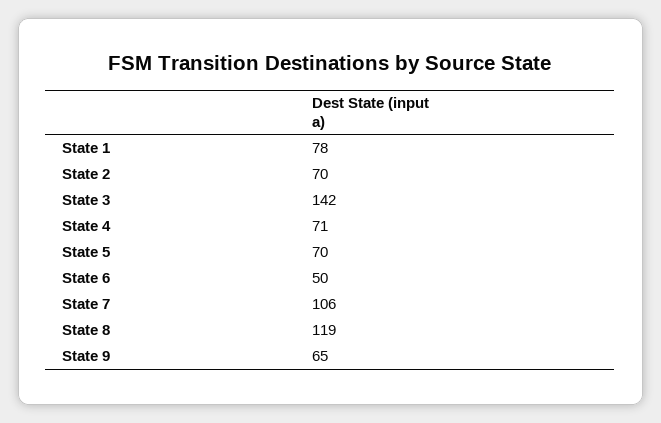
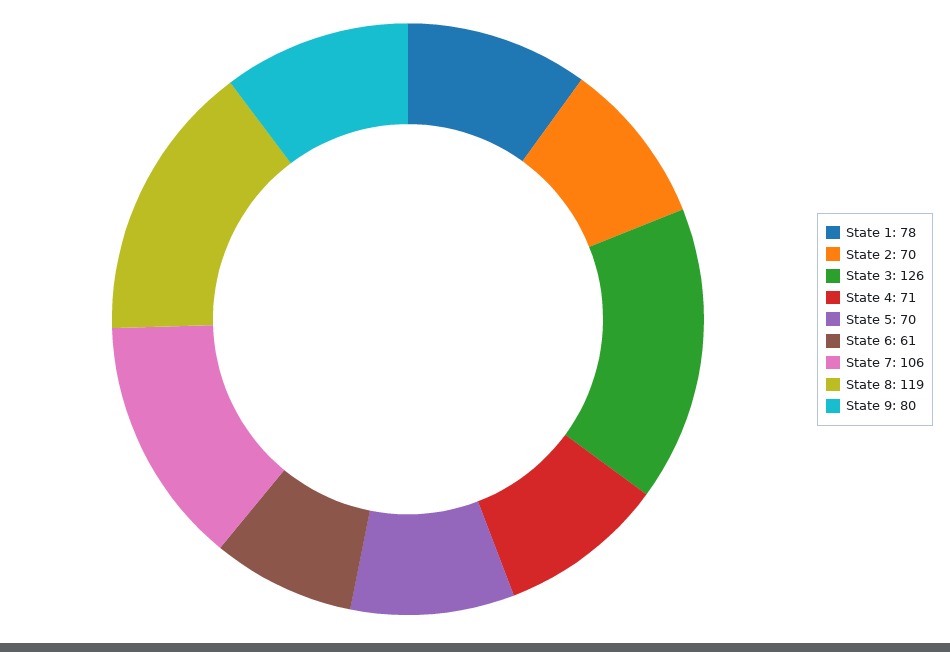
  {
    "State 1": 78,
    "State 2": 70,
-   "State 3": 142,
+   "State 3": 126,
    "State 4": 71,
    "State 5": 70,
-   "State 6": 50,
+   "State 6": 61,
    "State 7": 106,
    "State 8": 119,
-   "State 9": 65
+   "State 9": 80
  }

